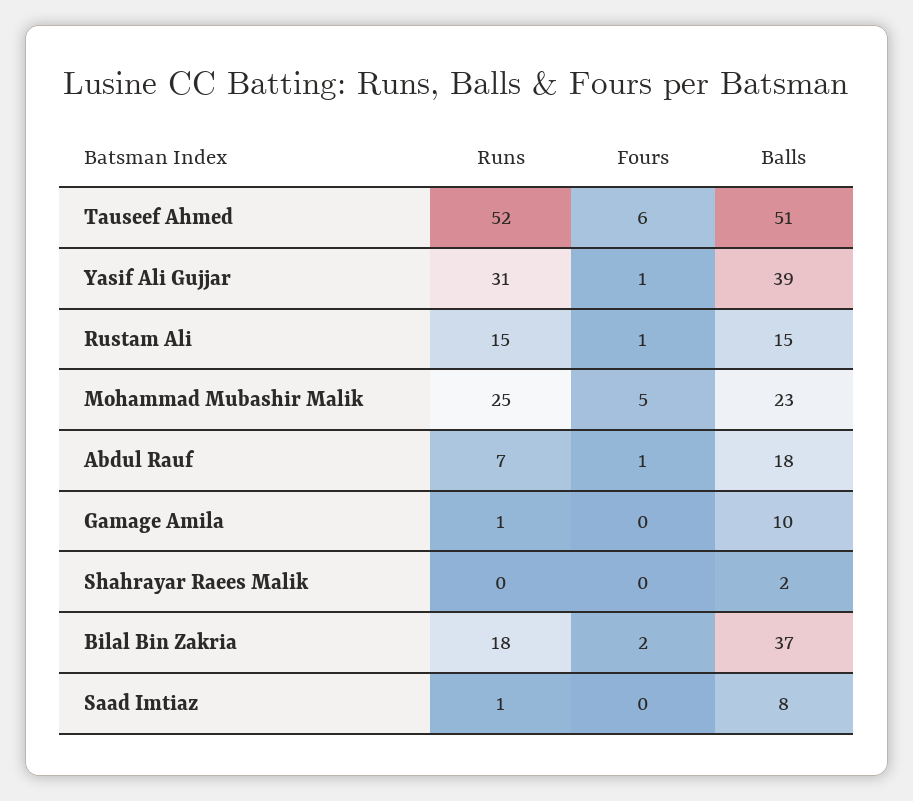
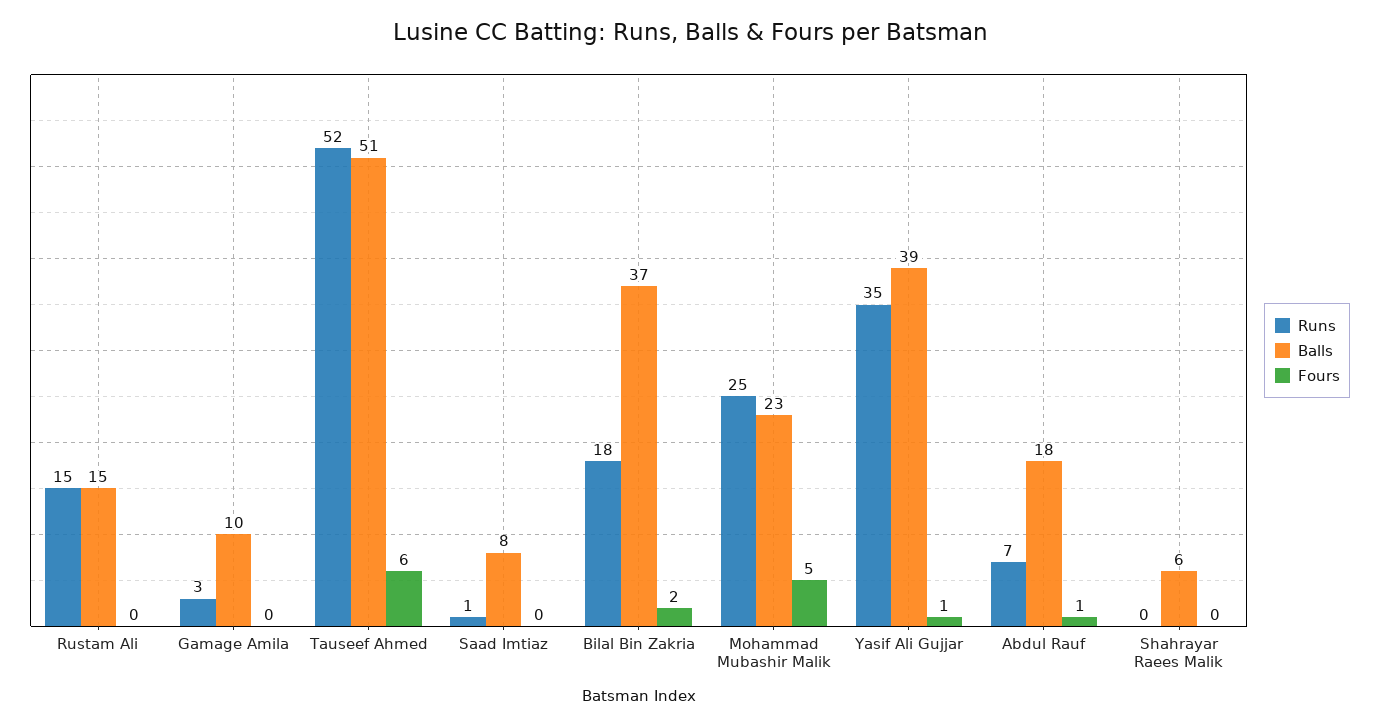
  {
    "Runs": {
      "Tauseef Ahmed": 52,
-     "Yasif Ali Gujjar": 31,
+     "Yasif Ali Gujjar": 35,
      "Rustam Ali": 15,
      "Mohammad Mubashir Malik": 25,
      "Abdul Rauf": 7,
-     "Gamage Amila": 1,
+     "Gamage Amila": 3,
      "Shahrayar Raees Malik": 0,
      "Bilal Bin Zakria": 18,
      "Saad Imtiaz": 1
    },
    "Fours": {
      "Tauseef Ahmed": 6,
      "Yasif Ali Gujjar": 1,
-     "Rustam Ali": 1,
+     "Rustam Ali": 0,
      "Mohammad Mubashir Malik": 5,
      "Abdul Rauf": 1,
      "Gamage Amila": 0,
      "Shahrayar Raees Malik": 0,
      "Bilal Bin Zakria": 2,
      "Saad Imtiaz": 0
    },
    "Balls": {
      "Tauseef Ahmed": 51,
      "Yasif Ali Gujjar": 39,
      "Rustam Ali": 15,
      "Mohammad Mubashir Malik": 23,
      "Abdul Rauf": 18,
      "Gamage Amila": 10,
-     "Shahrayar Raees Malik": 2,
+     "Shahrayar Raees Malik": 6,
      "Bilal Bin Zakria": 37,
      "Saad Imtiaz": 8
    }
  }

